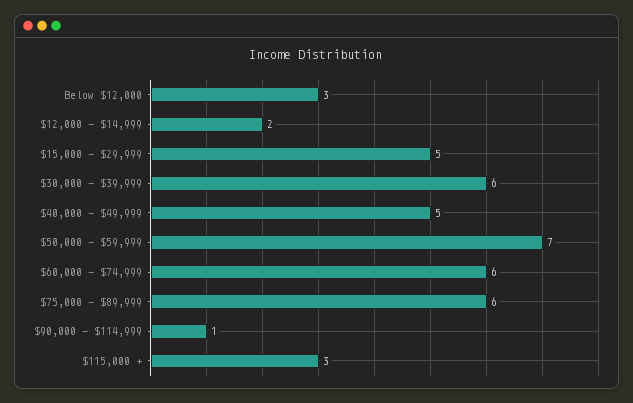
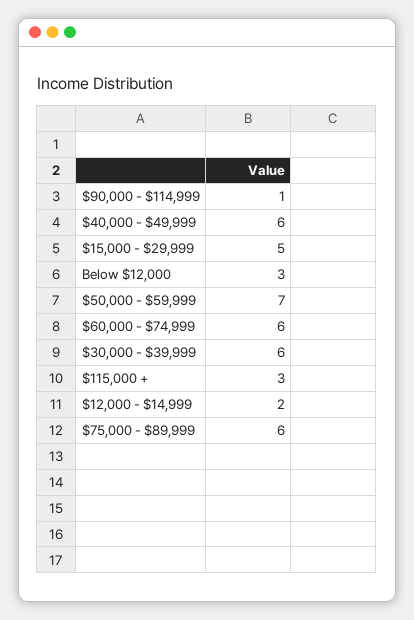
  {
    "Below $12,000": 3,
    "$12,000 - $14,999": 2,
    "$15,000 - $29,999": 5,
    "$30,000 - $39,999": 6,
-   "$40,000 - $49,999": 5,
+   "$40,000 - $49,999": 6,
    "$50,000 - $59,999": 7,
    "$60,000 - $74,999": 6,
    "$75,000 - $89,999": 6,
    "$90,000 - $114,999": 1,
    "$115,000 +": 3
  }

